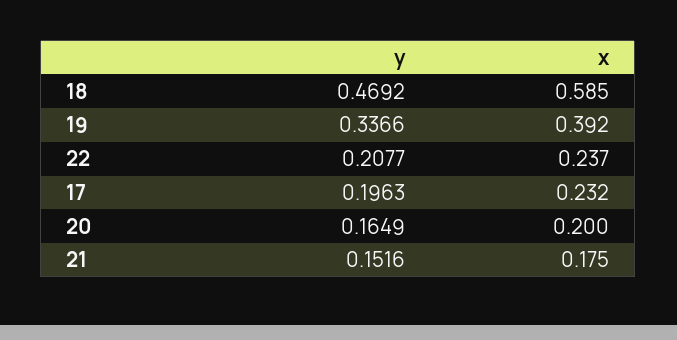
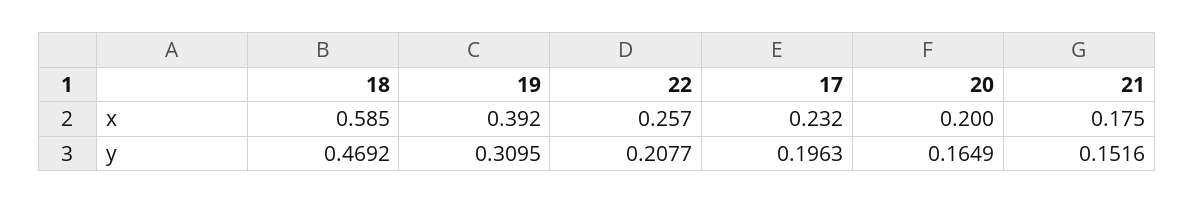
  {
    "y": {
      "18": 0.4692,
-     "19": 0.3366,
+     "19": 0.3095,
      "22": 0.2077,
      "17": 0.1963,
      "20": 0.1649,
      "21": 0.1516
    },
    "x": {
      "18": 0.585,
      "19": 0.392,
-     "22": 0.237,
+     "22": 0.257,
      "17": 0.232,
      "20": 0.2,
      "21": 0.175
    }
  }

